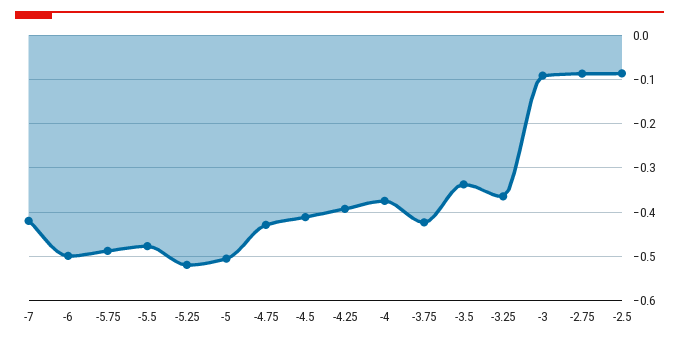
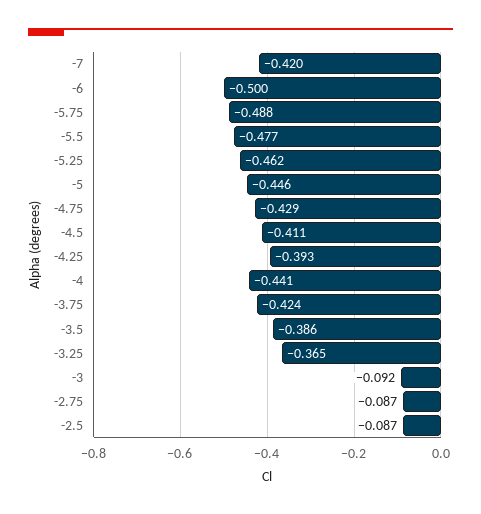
  {
    "-7": -0.42,
    "-6": -0.5,
    "-5.75": -0.488,
    "-5.5": -0.477,
-   "-5.25": -0.52,
+   "-5.25": -0.462,
-   "-5": -0.5,
+   "-5": -0.446,
    "-4.75": -0.429,
    "-4.5": -0.411,
    "-4.25": -0.393,
-   "-4": -0.38,
+   "-4": -0.441,
    "-3.75": -0.424,
-   "-3.5": -0.34,
+   "-3.5": -0.386,
    "-3.25": -0.365,
    "-3": -0.092,
    "-2.75": -0.087,
    "-2.5": -0.087
  }

